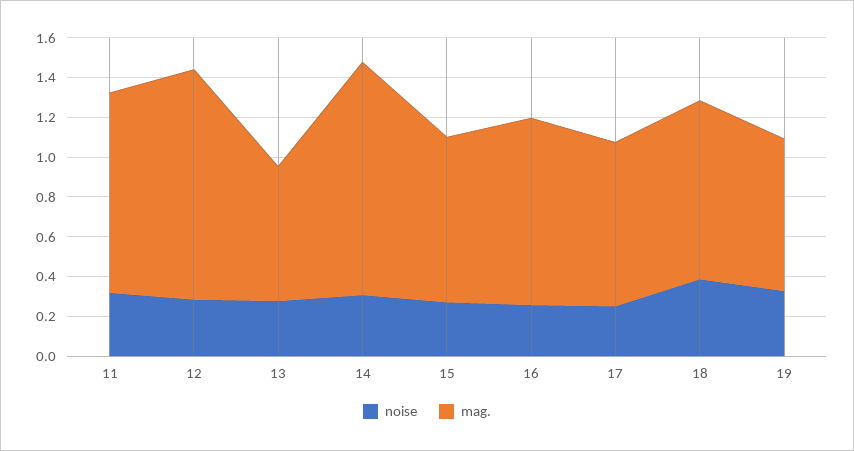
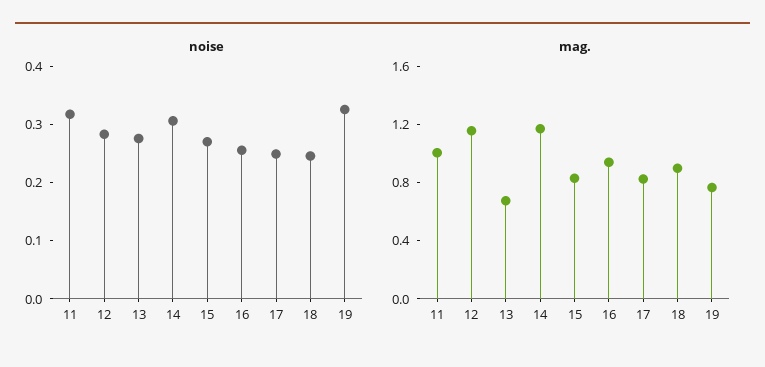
  {
    "noise": {
      "11": 0.32,
      "12": 0.28,
      "13": 0.28,
      "14": 0.3,
      "15": 0.28,
      "16": 0.26,
      "17": 0.24,
-     "18": 0.4,
+     "18": 0.24,
      "19": 0.32
    },
    "mag.": {
      "11": 1,
      "12": 1.15,
      "13": 0.7,
      "14": 1.15,
      "15": 0.85,
      "16": 0.95,
      "17": 0.85,
      "18": 0.9,
      "19": 0.75
    }
  }

